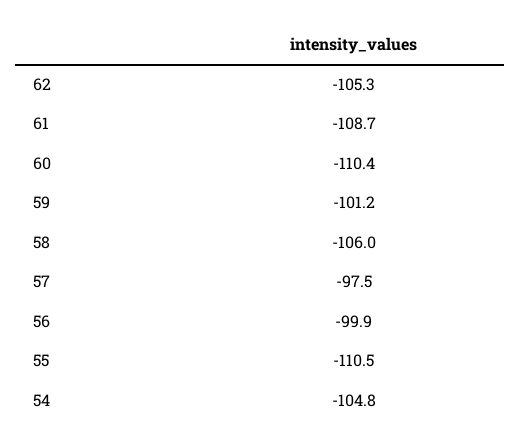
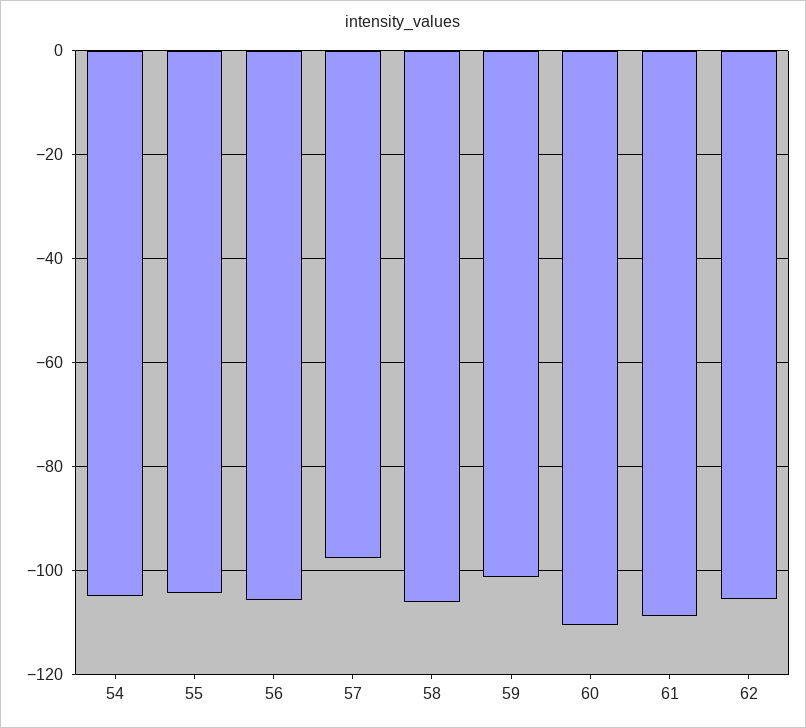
  {
    "62": -105.3,
    "61": -108.7,
    "60": -110.4,
    "59": -101.2,
    "58": -106,
    "57": -97.5,
-   "56": -99.9,
+   "56": -106,
-   "55": -110.5,
+   "55": -104,
    "54": -104.8
  }

